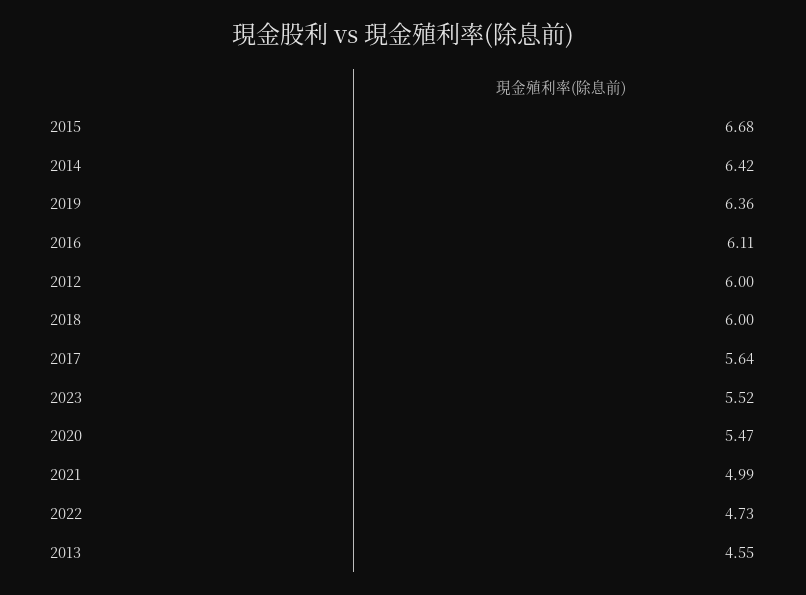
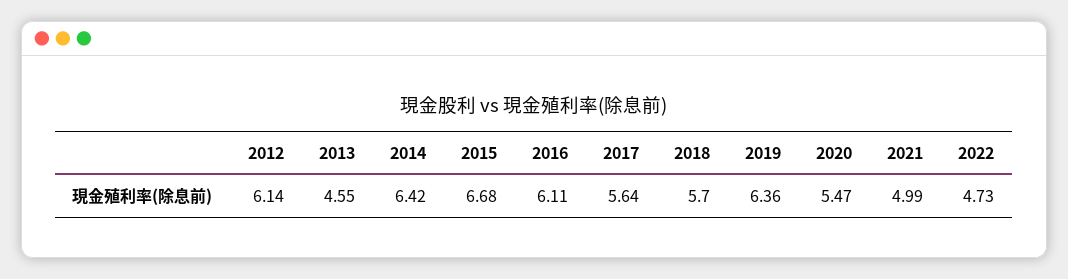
  {
    "2015": 6.68,
    "2014": 6.42,
    "2019": 6.36,
    "2016": 6.11,
-   "2012": 6,
+   "2012": 6.14,
-   "2018": 6,
+   "2018": 5.7,
    "2017": 5.64,
-   "2023": 5.52,
    "2020": 5.47,
    "2021": 4.99,
    "2022": 4.73,
    "2013": 4.55
  }

